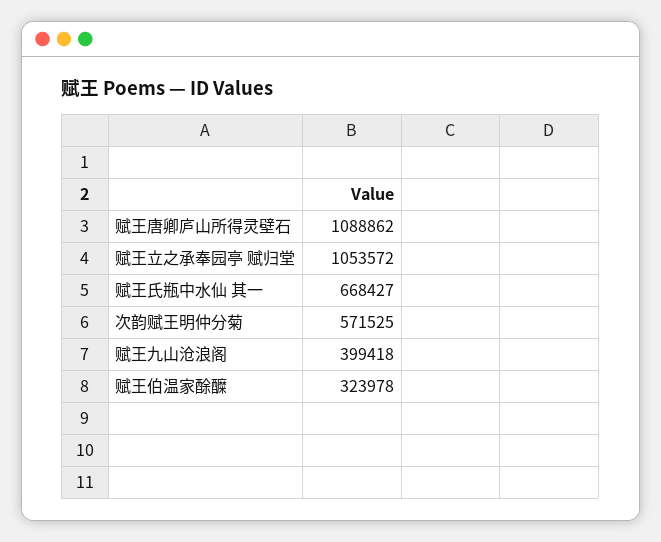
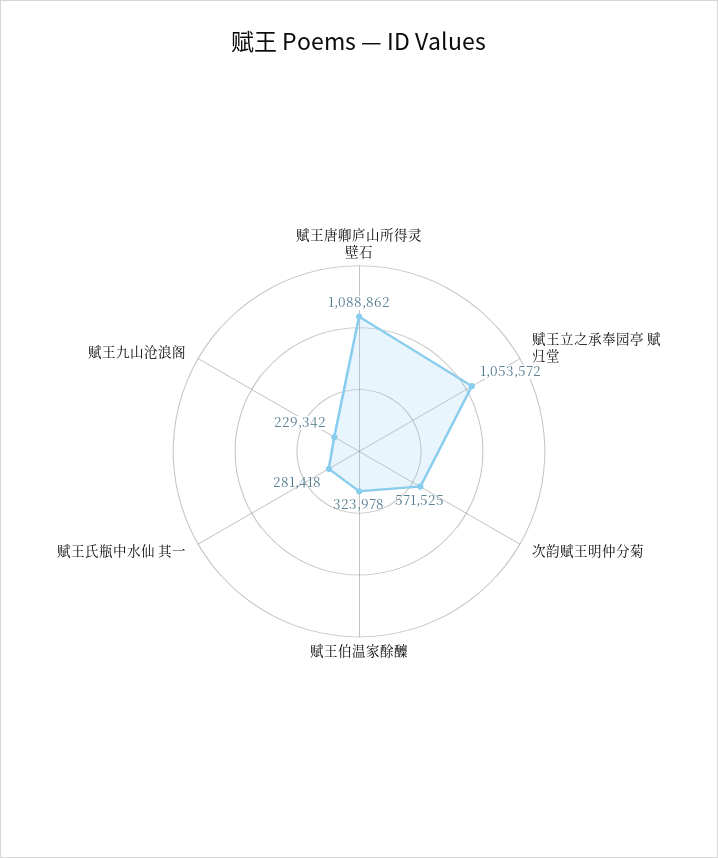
  {
    "赋王唐卿庐山所得灵壁石": 1088862,
    "赋王立之承奉园亭 赋归堂": 1053572,
-   "赋王氏瓶中水仙 其一": 668427,
+   "赋王氏瓶中水仙 其一": 281418,
    "次韵赋王明仲分菊": 571525,
-   "赋王九山沧浪阁": 399418,
+   "赋王九山沧浪阁": 229342,
    "赋王伯温家酴醾": 323978
  }

